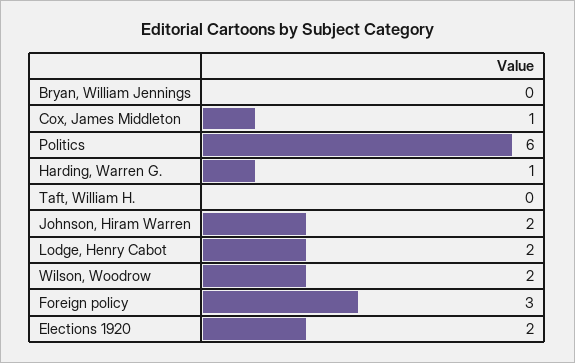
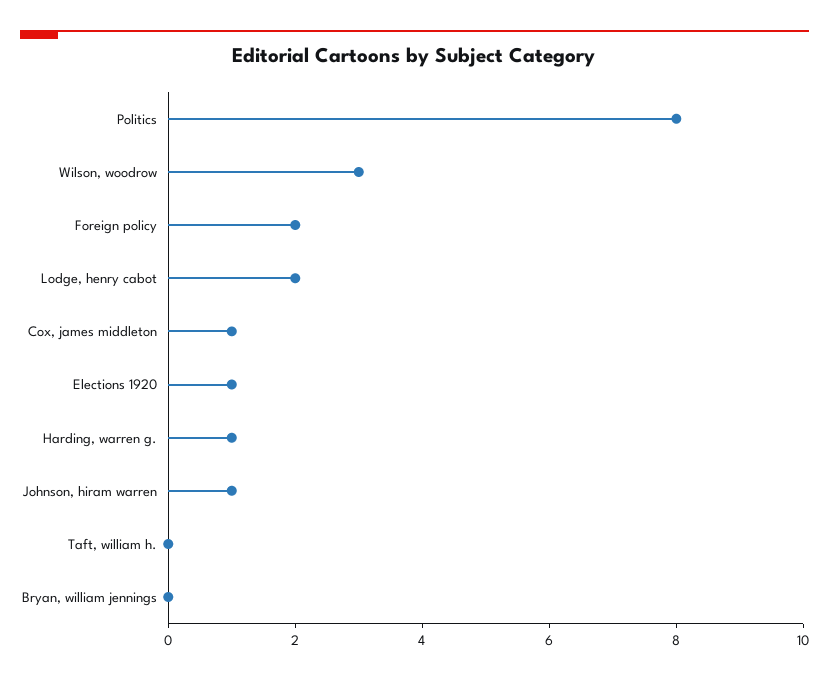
  {
    "Bryan, William Jennings": 0,
    "Cox, James Middleton": 1,
-   "Politics": 6,
+   "Politics": 8,
    "Harding, Warren G.": 1,
    "Taft, William H.": 0,
-   "Johnson, Hiram Warren": 2,
+   "Johnson, Hiram Warren": 1,
    "Lodge, Henry Cabot": 2,
-   "Wilson, Woodrow": 2,
+   "Wilson, Woodrow": 3,
-   "Foreign policy": 3,
+   "Foreign policy": 2,
-   "Elections 1920": 2
+   "Elections 1920": 1
  }

